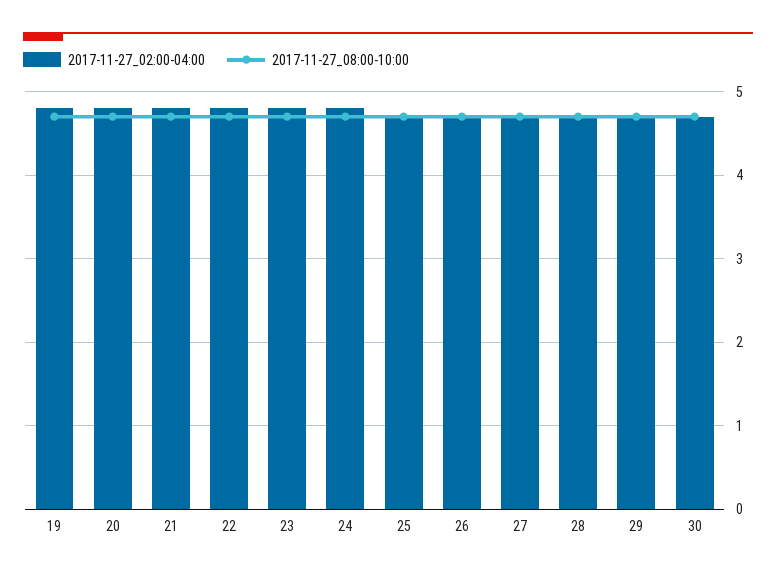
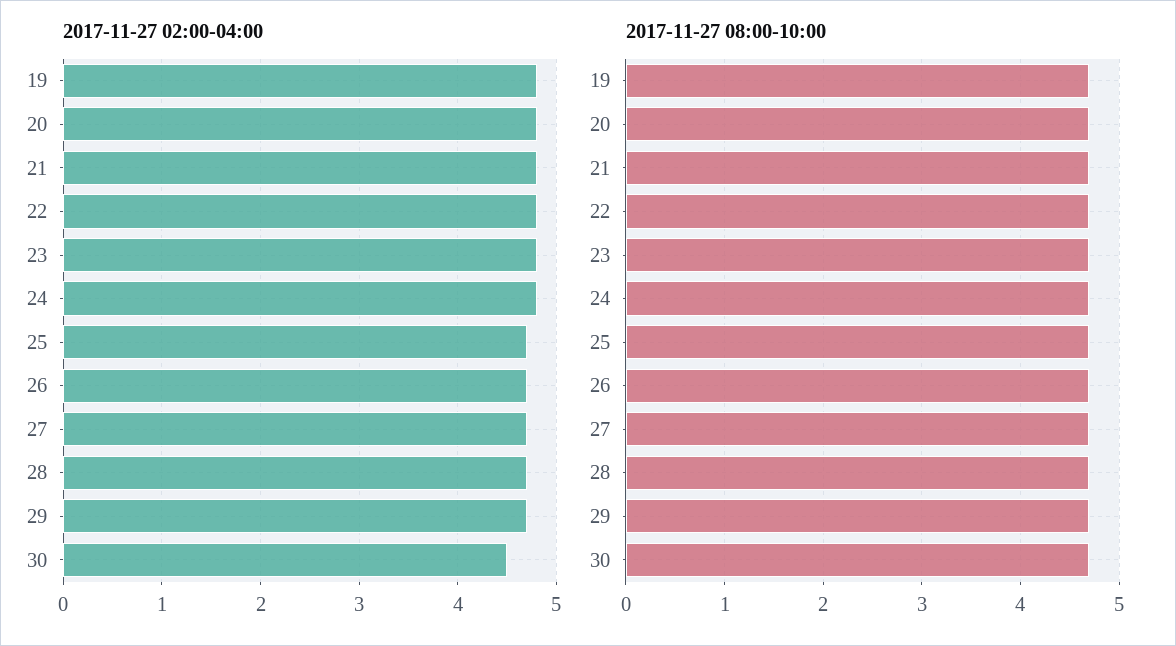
  {
    "2017-11-27_02:00-04:00": {
      "19": 4.8,
      "20": 4.8,
      "21": 4.8,
      "22": 4.8,
      "23": 4.8,
      "24": 4.8,
      "25": 4.7,
      "26": 4.7,
      "27": 4.7,
      "28": 4.7,
      "29": 4.7,
-     "30": 4.7
+     "30": 4.5
    },
    "2017-11-27_08:00-10:00": {
      "19": 4.7,
      "20": 4.7,
      "21": 4.7,
      "22": 4.7,
      "23": 4.7,
      "24": 4.7,
      "25": 4.7,
      "26": 4.7,
      "27": 4.7,
      "28": 4.7,
      "29": 4.7,
      "30": 4.7
    }
  }

